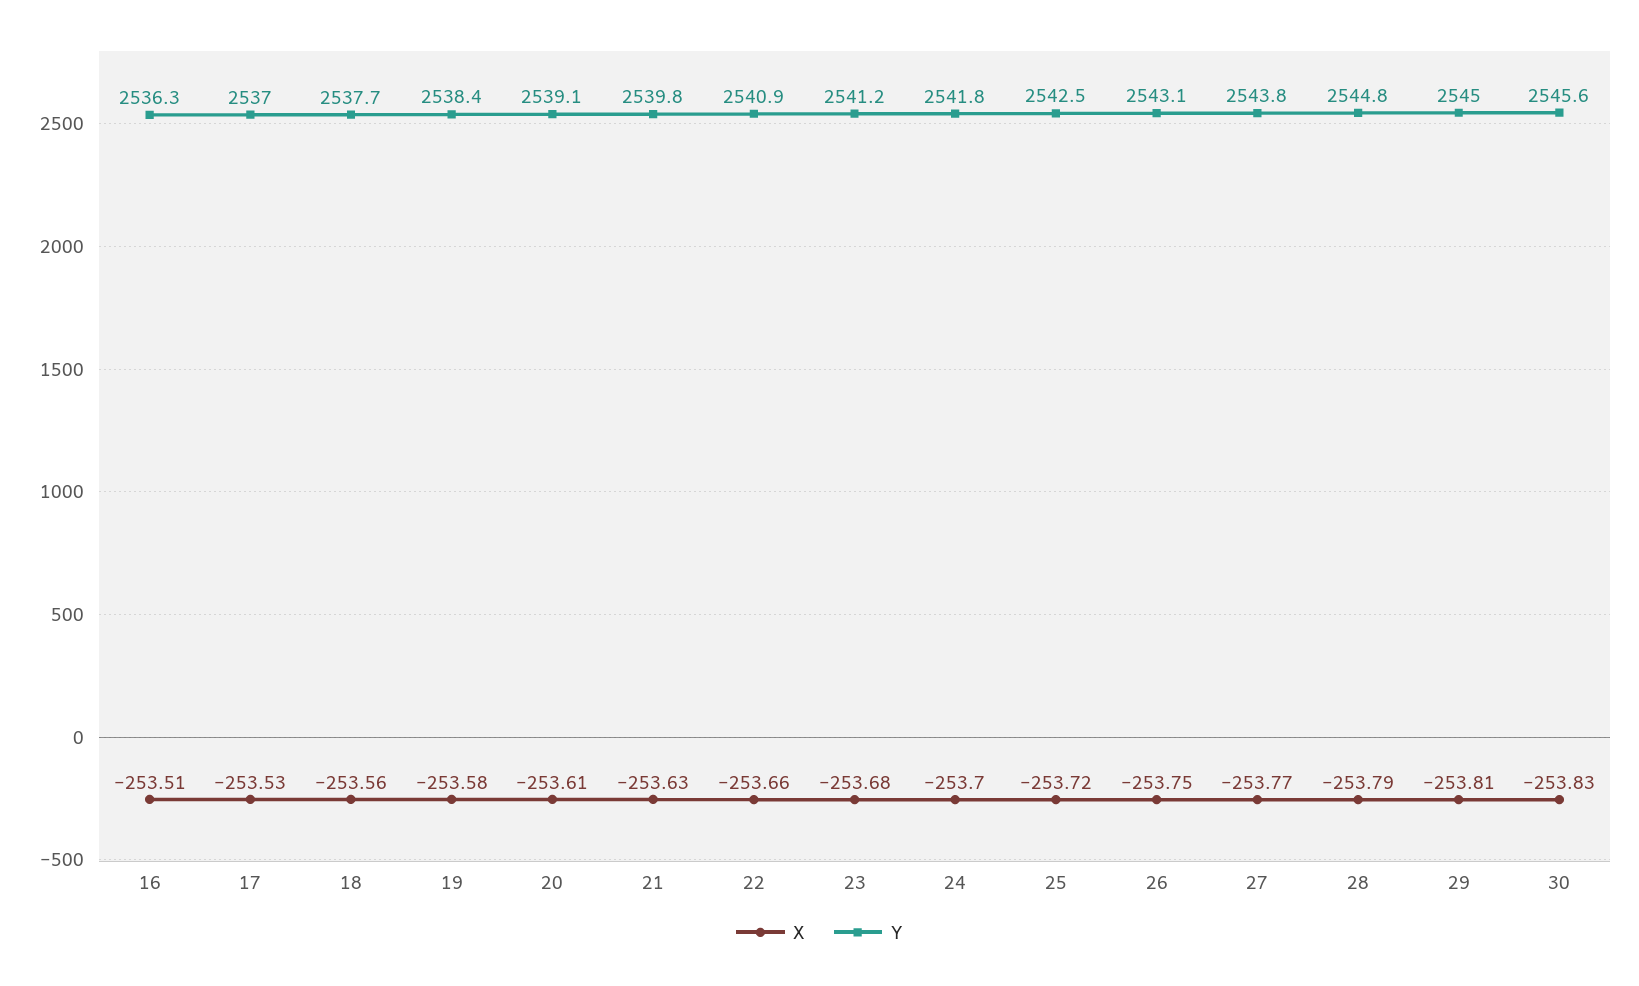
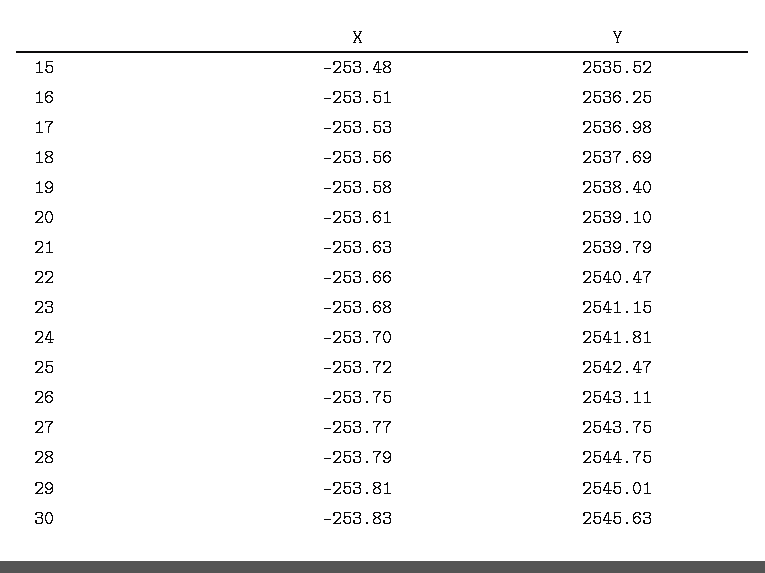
  {
    "X": {
      "16": -253.51,
      "17": -253.53,
      "18": -253.56,
      "19": -253.58,
      "20": -253.61,
      "21": -253.63,
      "22": -253.66,
      "23": -253.68,
      "24": -253.7,
      "25": -253.72,
      "26": -253.75,
      "27": -253.77,
      "28": -253.79,
      "29": -253.81,
-     "30": -253.83
+     "30": -253.83,
+     "15": -253.48
    },
    "Y": {
      "16": 2536.25,
      "17": 2536.98,
      "18": 2537.69,
      "19": 2538.4,
      "20": 2539.1,
      "21": 2539.79,
-     "22": 2540.9,
+     "22": 2540.47,
      "23": 2541.15,
      "24": 2541.81,
      "25": 2542.47,
      "26": 2543.11,
      "27": 2543.75,
      "28": 2544.75,
      "29": 2545.01,
-     "30": 2545.63
+     "30": 2545.63,
+     "15": 2535.52
    }
  }

